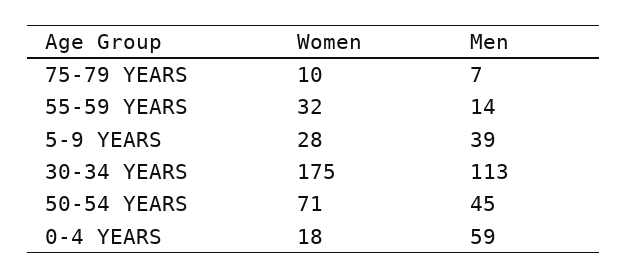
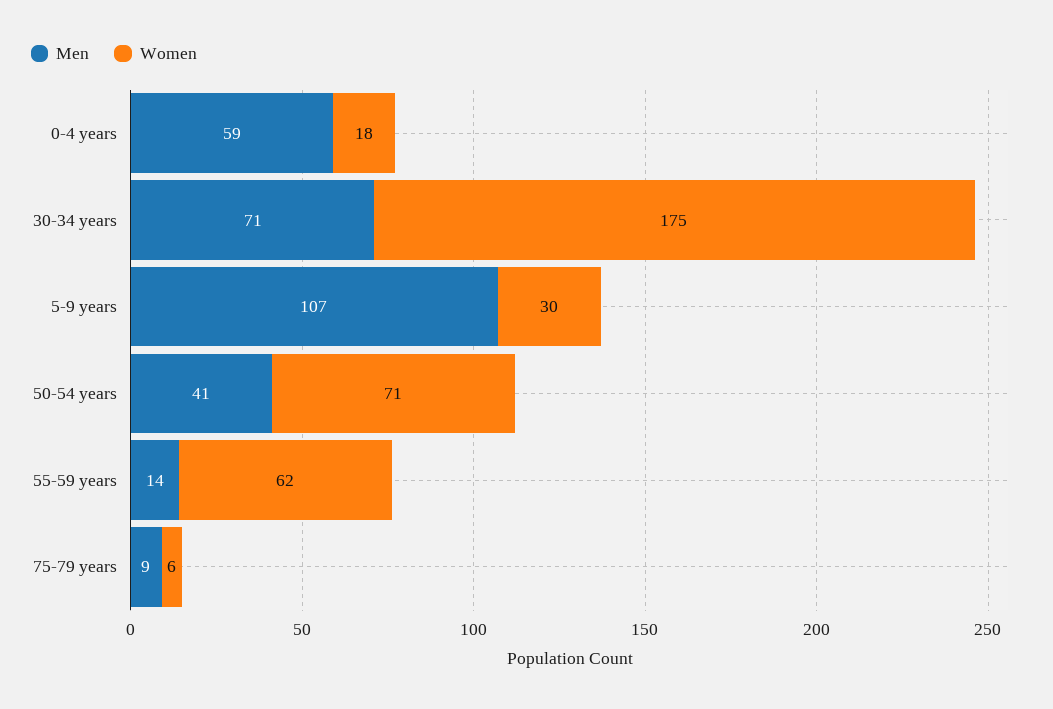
  {
    "Women": {
-     "75-79 YEARS": 10,
+     "75-79 YEARS": 6,
-     "55-59 YEARS": 32,
+     "55-59 YEARS": 62,
-     "5-9 YEARS": 28,
+     "5-9 YEARS": 30,
      "30-34 YEARS": 175,
      "50-54 YEARS": 71,
      "0-4 YEARS": 18
    },
    "Men": {
-     "75-79 YEARS": 7,
+     "75-79 YEARS": 9,
      "55-59 YEARS": 14,
-     "5-9 YEARS": 39,
+     "5-9 YEARS": 107,
-     "30-34 YEARS": 113,
+     "30-34 YEARS": 71,
-     "50-54 YEARS": 45,
+     "50-54 YEARS": 41,
      "0-4 YEARS": 59
    }
  }

